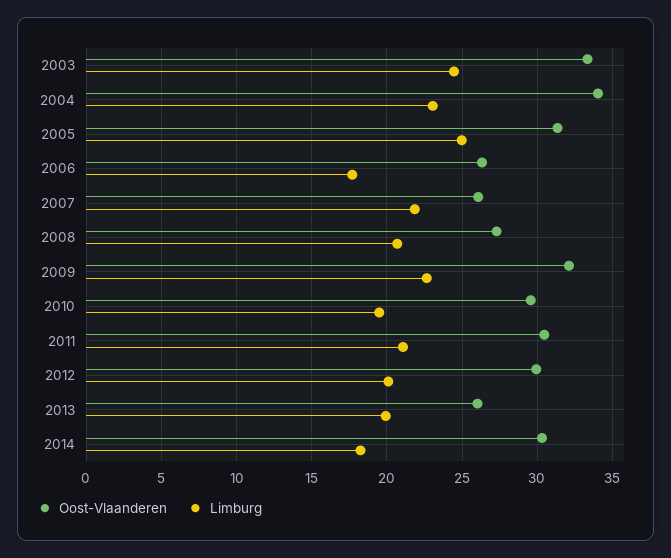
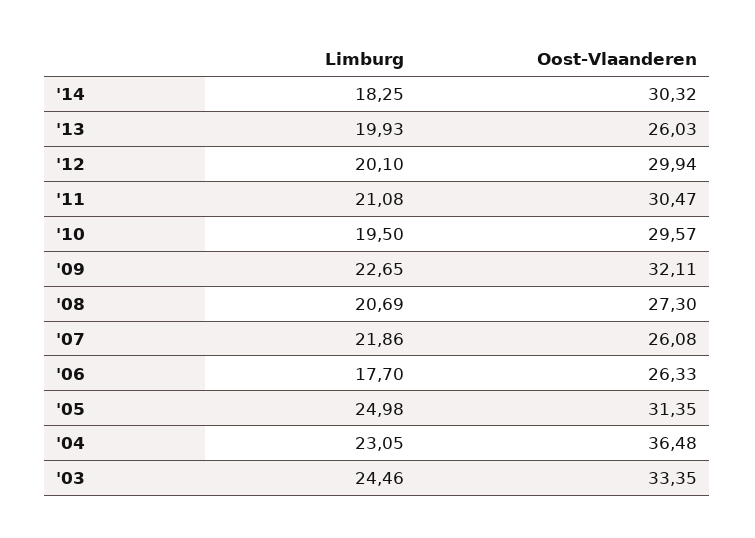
  {
    "Oost-Vlaanderen": {
      "2003": 33.35,
-     "2004": 34,
+     "2004": 36.48,
      "2005": 31.35,
      "2006": 26.33,
      "2007": 26.08,
      "2008": 27.3,
      "2009": 32.11,
      "2010": 29.57,
      "2011": 30.47,
      "2012": 29.94,
      "2013": 26.03,
      "2014": 30.32
    },
    "Limburg": {
      "2003": 24.46,
      "2004": 23.05,
      "2005": 24.98,
      "2006": 17.7,
      "2007": 21.86,
      "2008": 20.69,
      "2009": 22.65,
      "2010": 19.5,
      "2011": 21.08,
      "2012": 20.1,
      "2013": 19.93,
      "2014": 18.25
    }
  }

